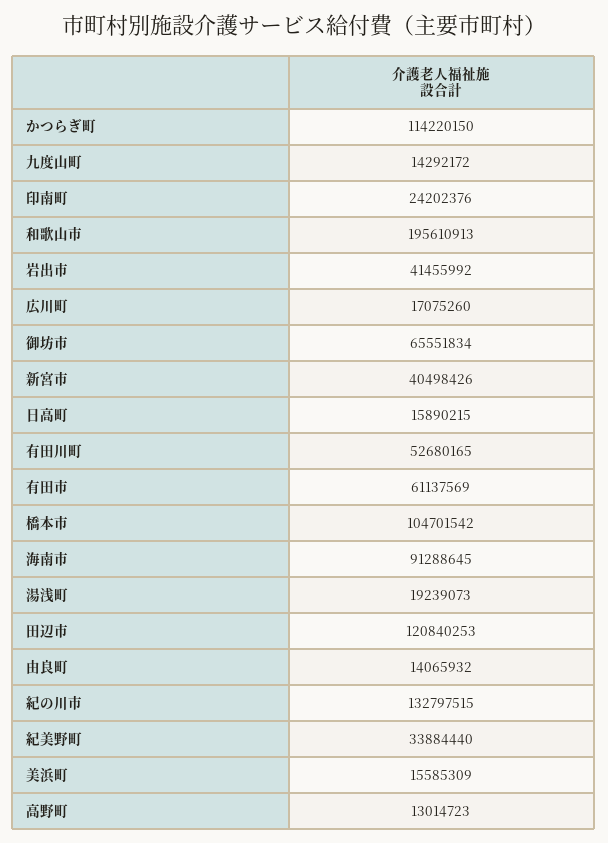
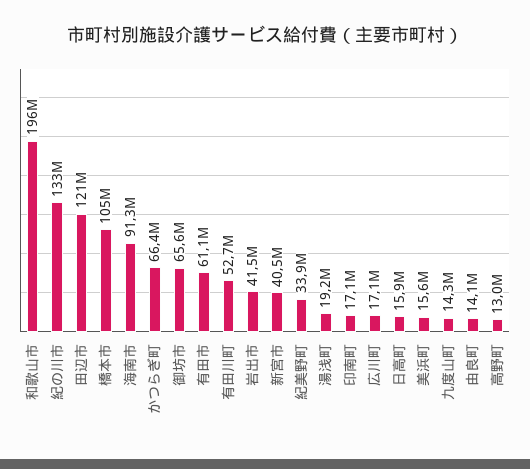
  {
-   "かつらぎ町": 114220150,
+   "かつらぎ町": 66400000,
    "九度山町": 14292172,
-   "印南町": 24202376,
+   "印南町": 17100000,
    "和歌山市": 195610913,
    "岩出市": 41455992,
    "広川町": 17075260,
    "御坊市": 65551834,
    "新宮市": 40498426,
    "日高町": 15890215,
    "有田川町": 52680165,
    "有田市": 61137569,
    "橋本市": 104701542,
    "海南市": 91288645,
    "湯浅町": 19239073,
    "田辺市": 120840253,
    "由良町": 14065932,
    "紀の川市": 132797515,
    "紀美野町": 33884440,
    "美浜町": 15585309,
    "高野町": 13014723
  }

